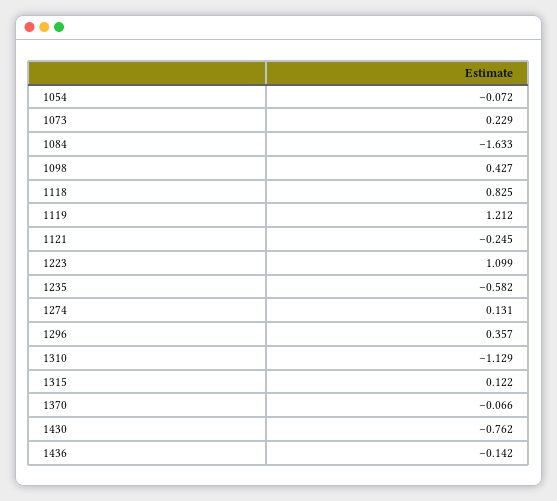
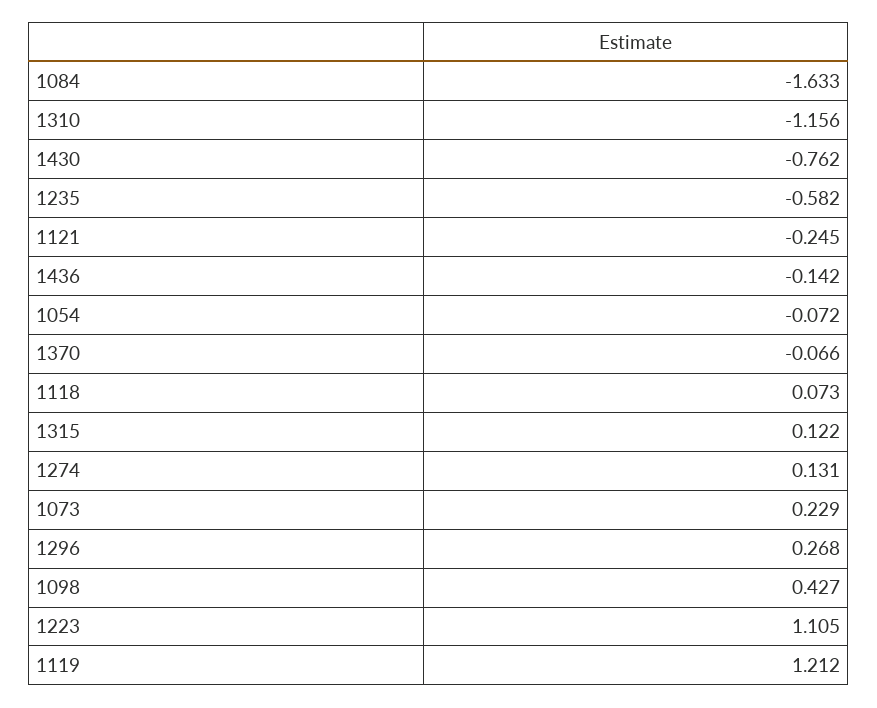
  {
    "1054": -0.072,
    "1073": 0.229,
    "1084": -1.633,
    "1098": 0.427,
-   "1118": 0.825,
+   "1118": 0.073,
    "1119": 1.212,
    "1121": -0.245,
-   "1223": 1.099,
+   "1223": 1.105,
    "1235": -0.582,
    "1274": 0.131,
-   "1296": 0.357,
+   "1296": 0.268,
-   "1310": -1.129,
+   "1310": -1.156,
    "1315": 0.122,
    "1370": -0.066,
    "1430": -0.762,
    "1436": -0.142
  }

